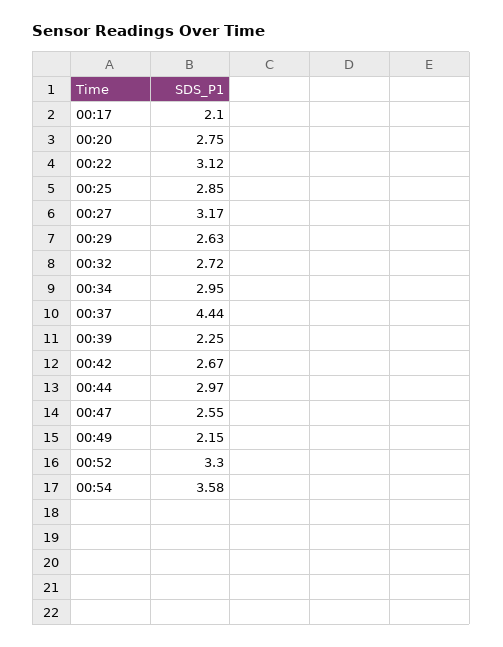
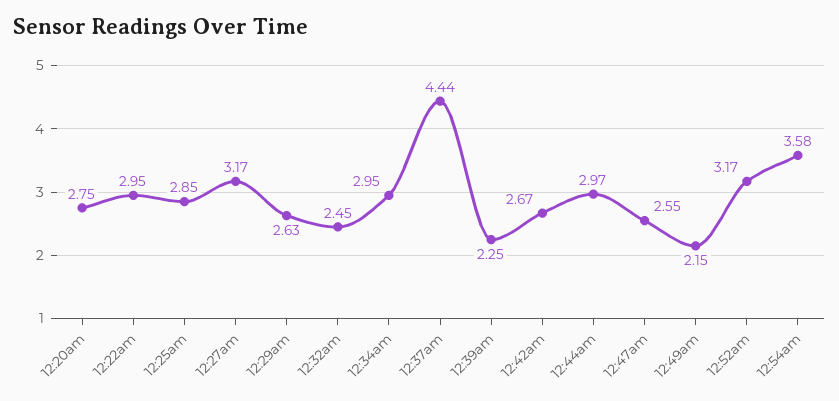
  {
-   "00:17": 2.1,
    "00:20": 2.75,
-   "00:22": 3.12,
+   "00:22": 2.95,
    "00:25": 2.85,
    "00:27": 3.17,
    "00:29": 2.63,
-   "00:32": 2.72,
+   "00:32": 2.45,
    "00:34": 2.95,
    "00:37": 4.44,
    "00:39": 2.25,
    "00:42": 2.67,
    "00:44": 2.97,
    "00:47": 2.55,
    "00:49": 2.15,
-   "00:52": 3.3,
+   "00:52": 3.17,
    "00:54": 3.58
  }

